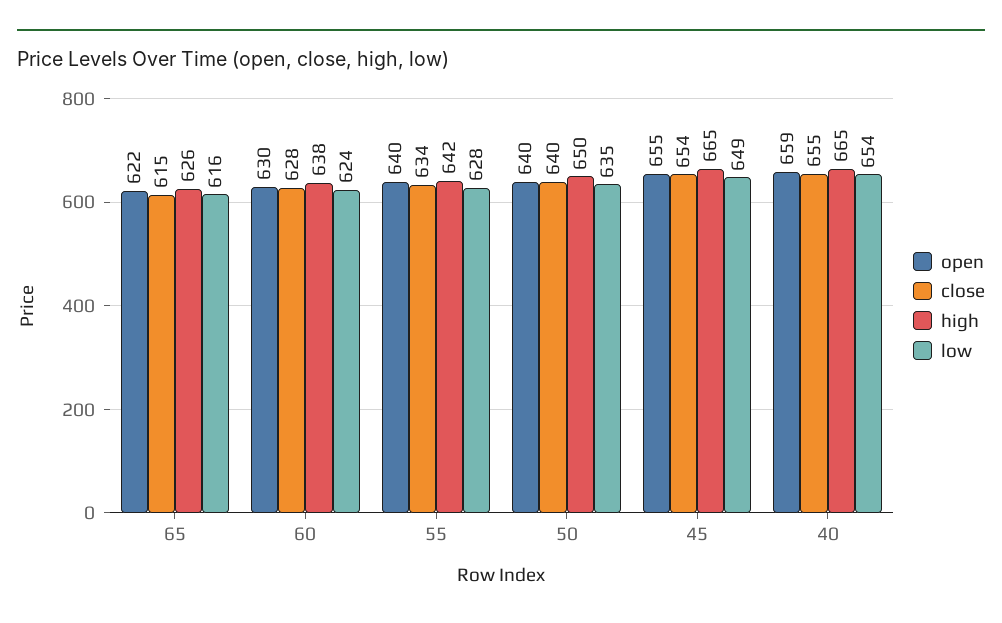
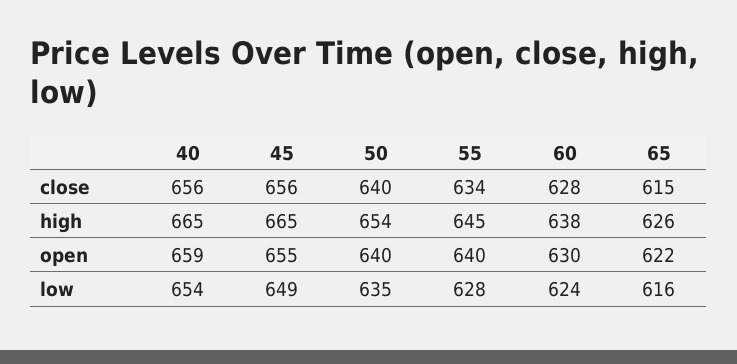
  {
    "open": {
      "65": 622,
      "60": 630,
      "55": 640,
      "50": 640,
      "45": 655,
      "40": 659
    },
    "close": {
      "65": 615,
      "60": 628,
      "55": 634,
      "50": 640,
-     "45": 654,
+     "45": 656,
-     "40": 655
+     "40": 656
    },
    "high": {
      "65": 626,
      "60": 638,
-     "55": 642,
+     "55": 645,
-     "50": 650,
+     "50": 654,
      "45": 665,
      "40": 665
    },
    "low": {
      "65": 616,
      "60": 624,
      "55": 628,
      "50": 635,
      "45": 649,
      "40": 654
    }
  }

